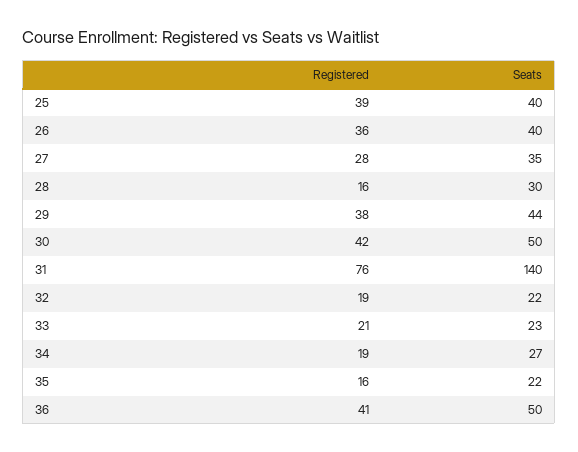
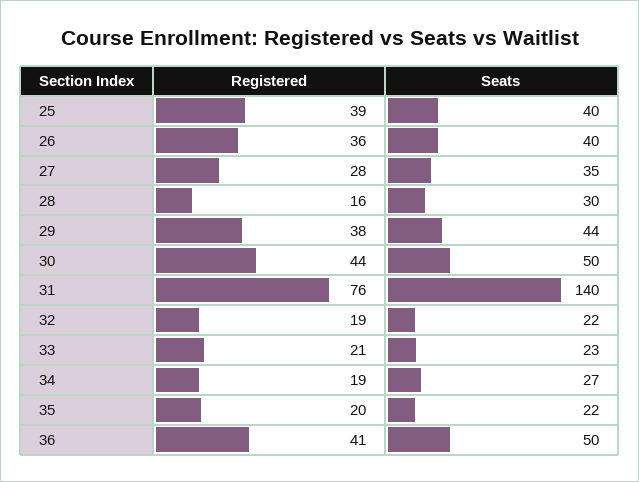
  {
    "Registered": {
      "25": 39,
      "26": 36,
      "27": 28,
      "28": 16,
      "29": 38,
-     "30": 42,
+     "30": 44,
      "31": 76,
      "32": 19,
      "33": 21,
      "34": 19,
-     "35": 16,
+     "35": 20,
      "36": 41
    },
    "Seats": {
      "25": 40,
      "26": 40,
      "27": 35,
      "28": 30,
      "29": 44,
      "30": 50,
      "31": 140,
      "32": 22,
      "33": 23,
      "34": 27,
      "35": 22,
      "36": 50
    }
  }

